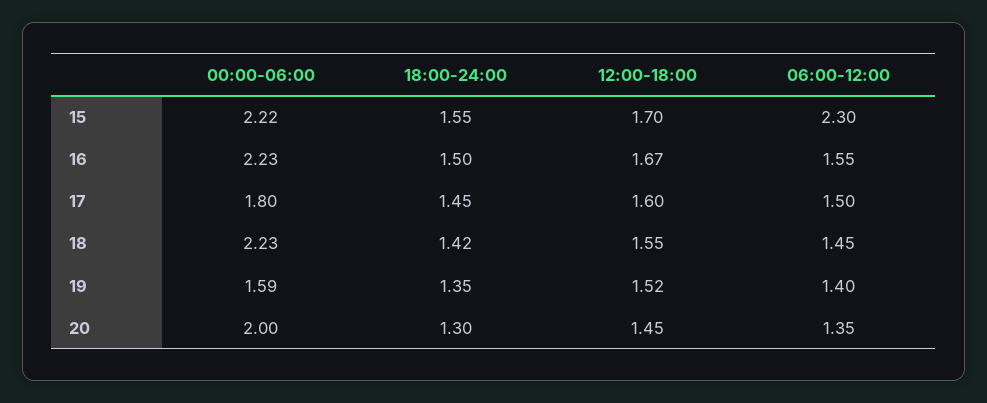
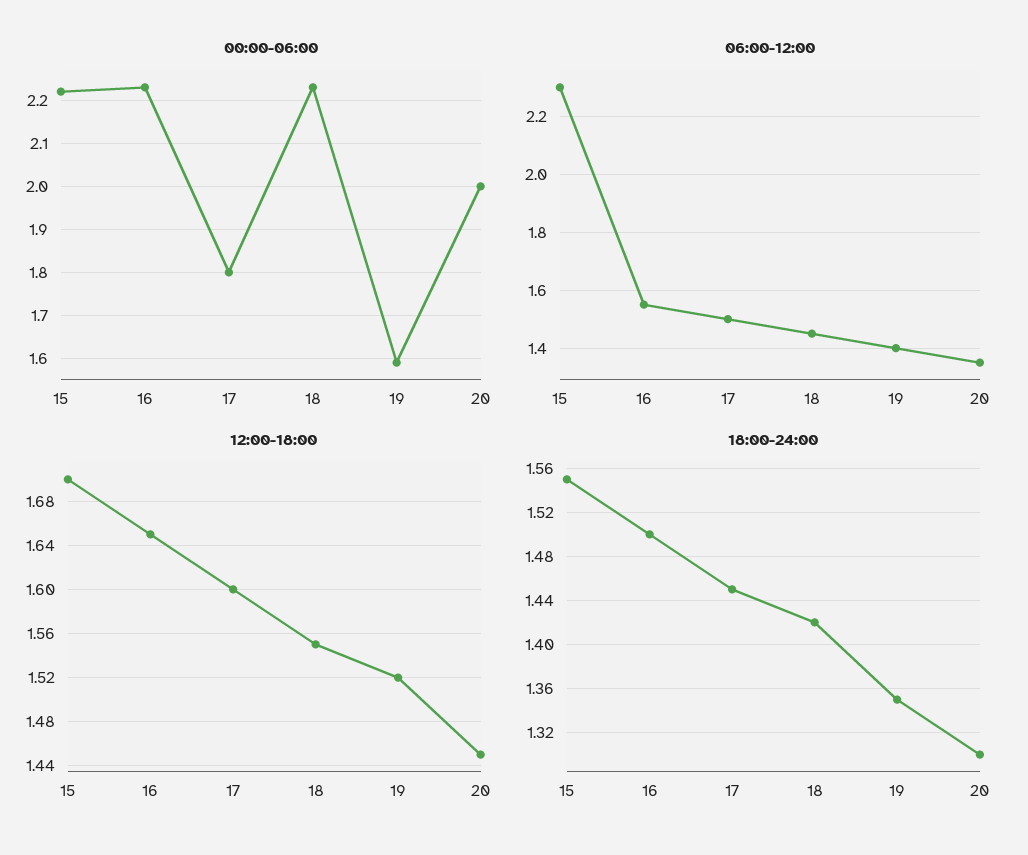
  {
    "00:00-06:00": {
      "15": 2.22,
      "16": 2.23,
      "17": 1.8,
      "18": 2.23,
      "19": 1.59,
      "20": 2
    },
    "18:00-24:00": {
      "15": 1.55,
      "16": 1.5,
      "17": 1.45,
      "18": 1.42,
      "19": 1.35,
      "20": 1.3
    },
    "12:00-18:00": {
      "15": 1.7,
-     "16": 1.67,
+     "16": 1.65,
      "17": 1.6,
      "18": 1.55,
      "19": 1.52,
      "20": 1.45
    },
    "06:00-12:00": {
      "15": 2.3,
      "16": 1.55,
      "17": 1.5,
      "18": 1.45,
      "19": 1.4,
      "20": 1.35
    }
  }

